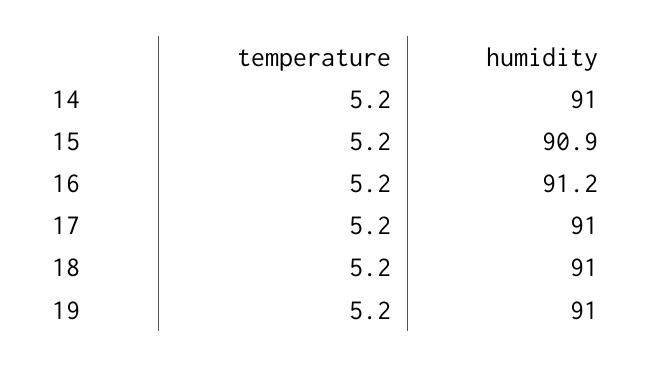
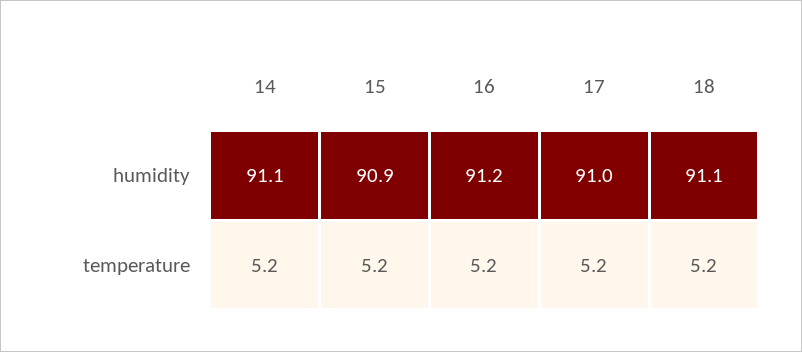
  {
    "temperature": {
      "14": 5.2,
      "15": 5.2,
      "16": 5.2,
      "17": 5.2,
-     "18": 5.2,
+     "18": 5.2
-     "19": 5.2
    },
    "humidity": {
-     "14": 91,
+     "14": 91.1,
      "15": 90.9,
      "16": 91.2,
      "17": 91,
-     "18": 91,
+     "18": 91.1
-     "19": 91
    }
  }

